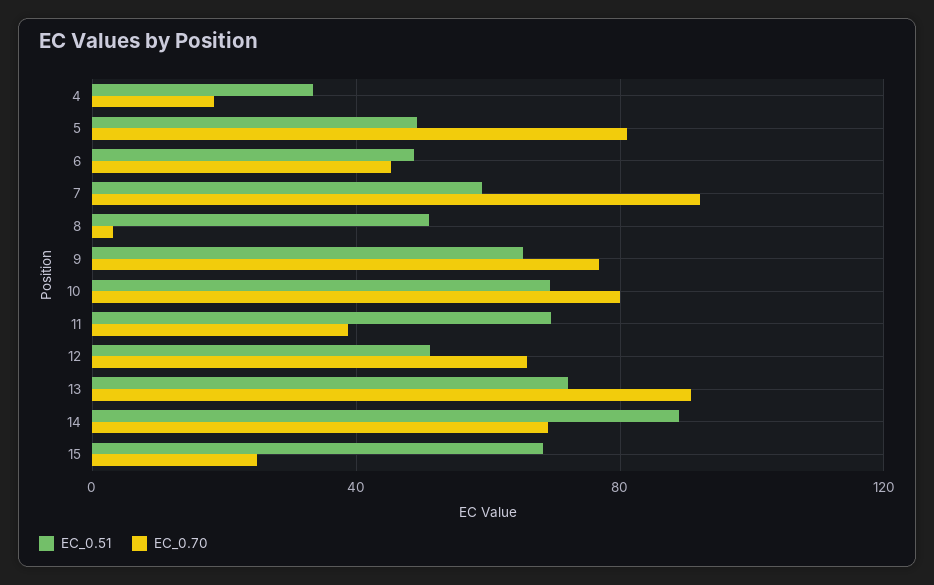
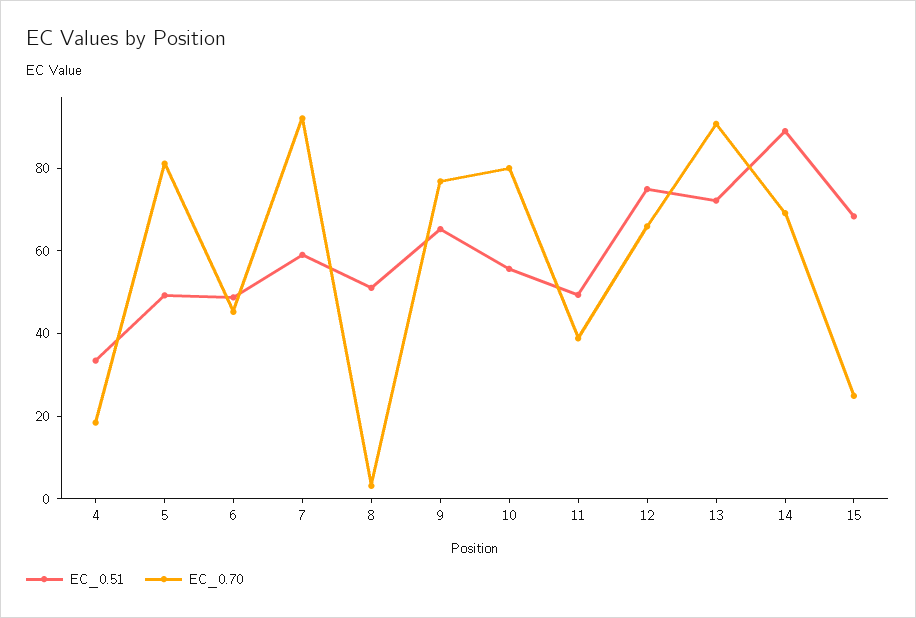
  {
    "EC_0.51": {
      "4": 35,
      "5": 50,
      "6": 50,
      "7": 60,
      "8": 50,
      "9": 65,
-     "10": 70,
+     "10": 55,
-     "11": 70,
+     "11": 50,
-     "12": 50,
+     "12": 75,
      "13": 70,
      "14": 90,
      "15": 70
    },
    "EC_0.70": {
      "4": 20,
      "5": 80,
      "6": 45,
      "7": 90,
      "8": 5,
      "9": 75,
      "10": 80,
      "11": 40,
      "12": 65,
      "13": 90,
      "14": 70,
      "15": 25
    }
  }

